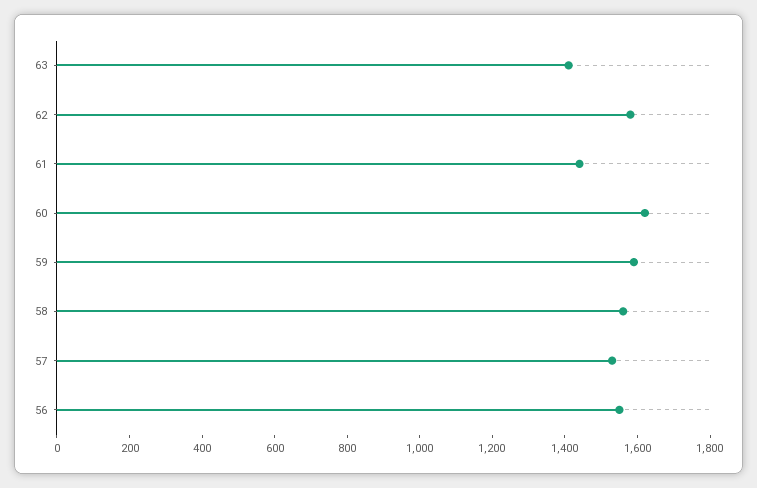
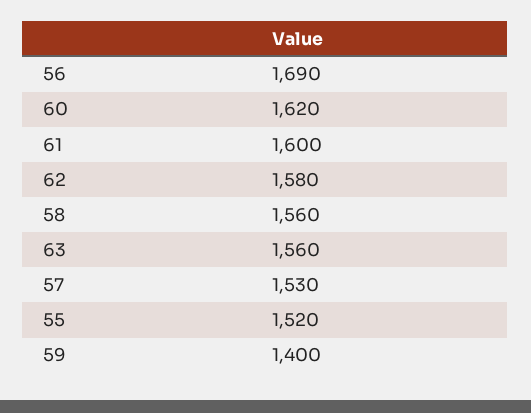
  {
-   "63": 1400,
+   "63": 1560,
    "62": 1580,
-   "61": 1450,
+   "61": 1600,
    "60": 1620,
-   "59": 1600,
+   "59": 1400,
    "58": 1560,
    "57": 1530,
-   "56": 1550
+   "56": 1690,
+   "55": 1520
  }

